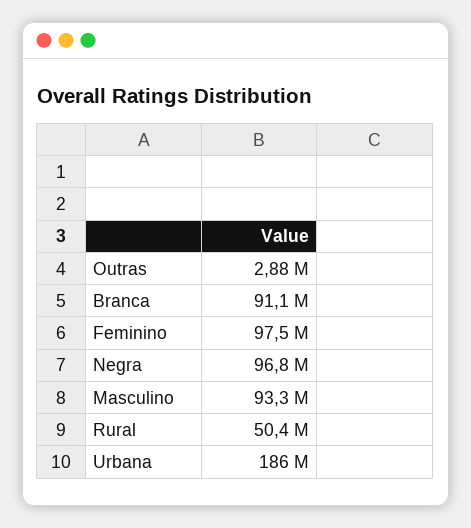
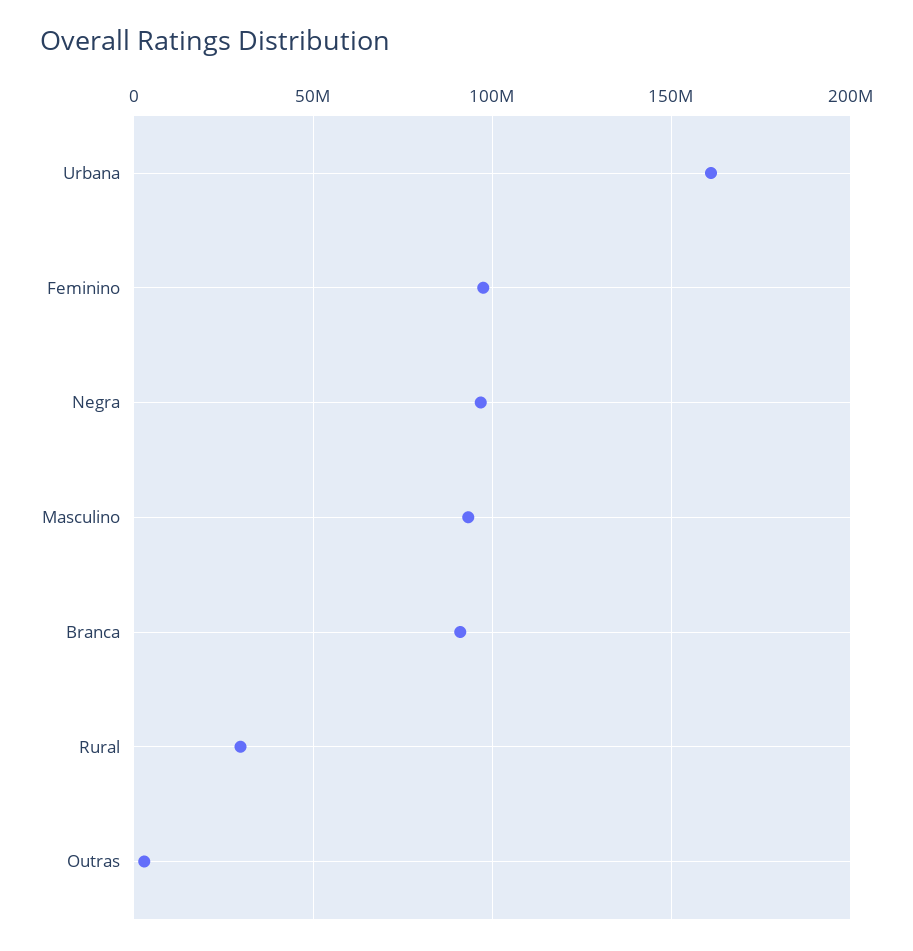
  {
    "Outras": 2880000,
    "Branca": 91100000,
    "Feminino": 97500000,
    "Negra": 96800000,
    "Masculino": 93300000,
-   "Rural": 50400000,
+   "Rural": 30000000,
-   "Urbana": 186000000
+   "Urbana": 160000000
  }

